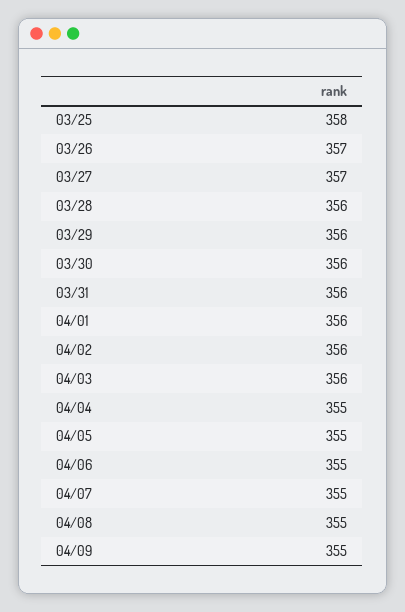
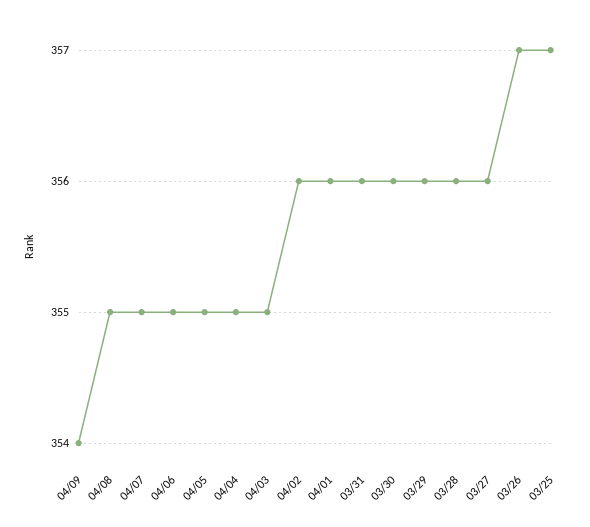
  {
-   "03/25": 358,
+   "03/25": 357,
    "03/26": 357,
-   "03/27": 357,
+   "03/27": 356,
    "03/28": 356,
    "03/29": 356,
    "03/30": 356,
    "03/31": 356,
    "04/01": 356,
    "04/02": 356,
-   "04/03": 356,
+   "04/03": 355,
    "04/04": 355,
    "04/05": 355,
    "04/06": 355,
    "04/07": 355,
    "04/08": 355,
-   "04/09": 355
+   "04/09": 354
  }

